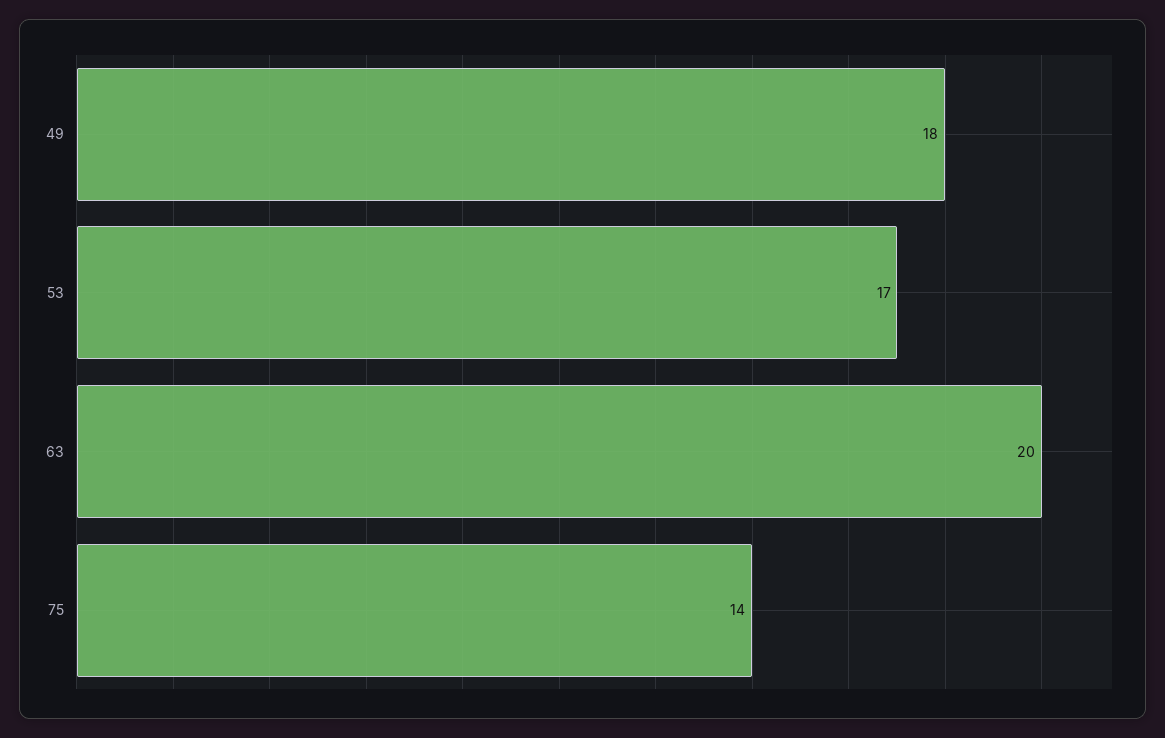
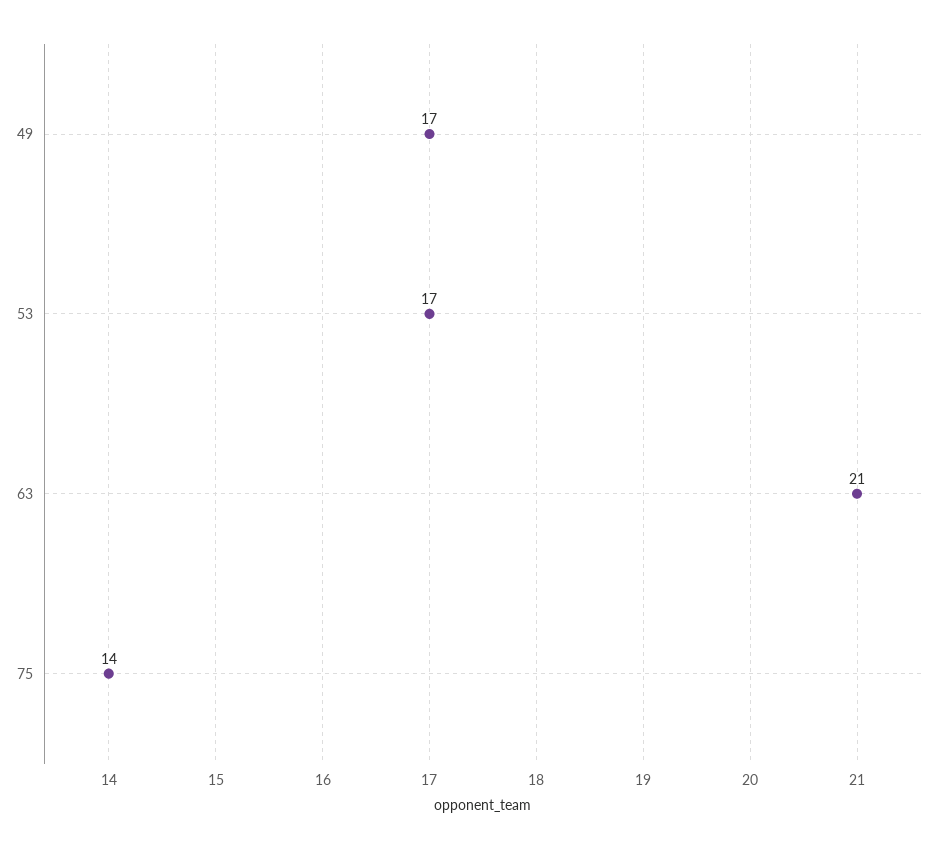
  {
-   "49": 18,
+   "49": 17,
    "53": 17,
-   "63": 20,
+   "63": 21,
    "75": 14
  }

